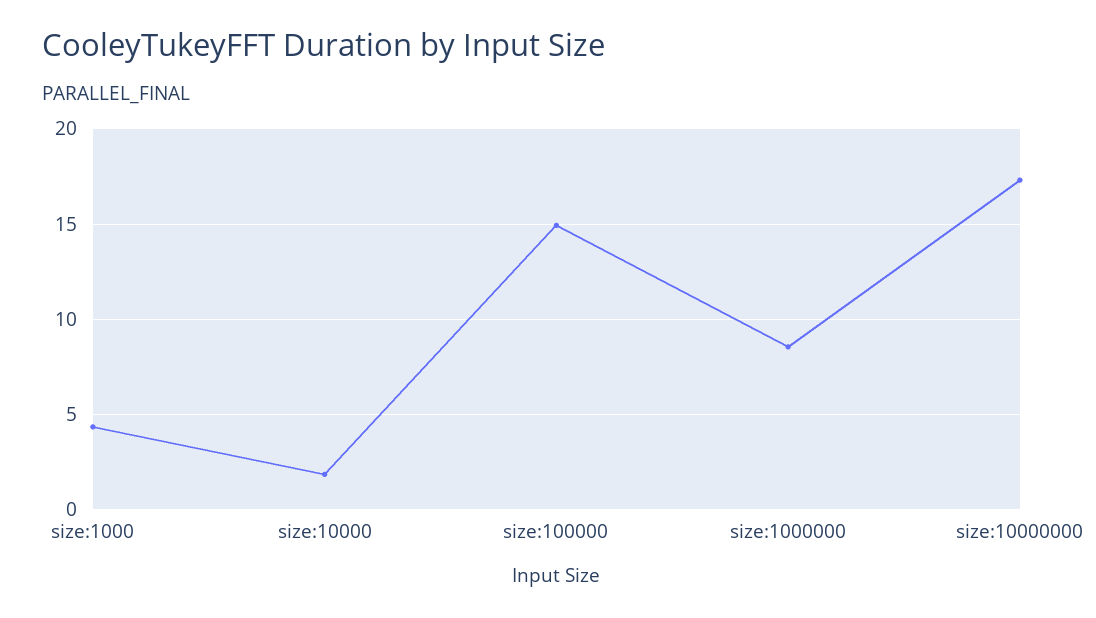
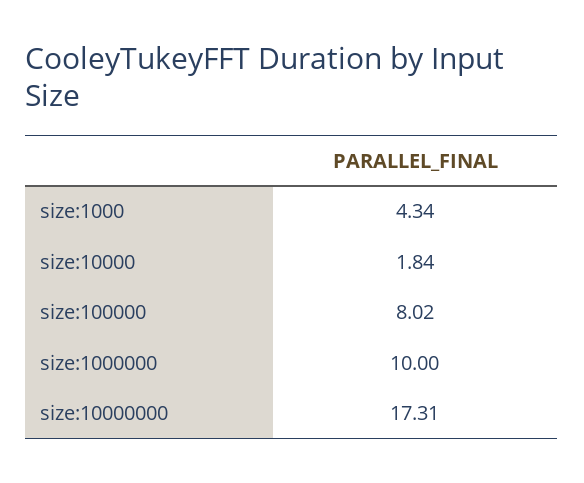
  {
    "size:1000": 4.34,
    "size:10000": 1.84,
-   "size:100000": 15,
+   "size:100000": 8.02,
-   "size:1000000": 8.5,
+   "size:1000000": 10,
    "size:10000000": 17.31
  }

